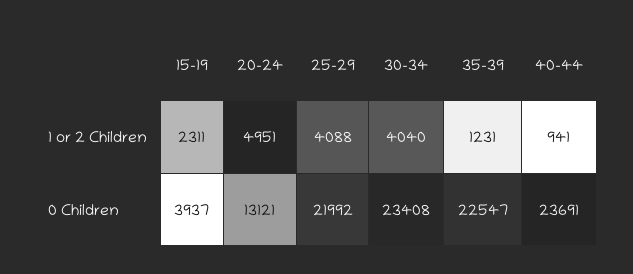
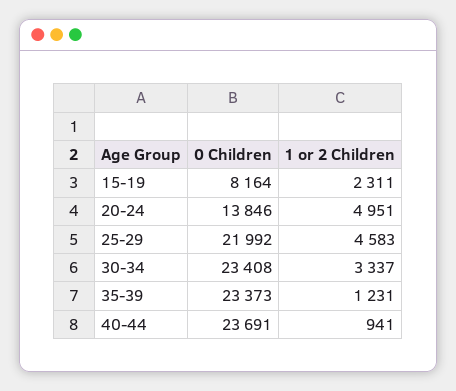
  {
    "15-19": {
      "1 or 2 Children": 2311,
-     "0 Children": 3937
+     "0 Children": 8164
    },
    "20-24": {
      "1 or 2 Children": 4951,
-     "0 Children": 13121
+     "0 Children": 13846
    },
    "25-29": {
-     "1 or 2 Children": 4088,
+     "1 or 2 Children": 4583,
      "0 Children": 21992
    },
    "30-34": {
-     "1 or 2 Children": 4040,
+     "1 or 2 Children": 3337,
      "0 Children": 23408
    },
    "35-39": {
      "1 or 2 Children": 1231,
-     "0 Children": 22547
+     "0 Children": 23373
    },
    "40-44": {
      "1 or 2 Children": 941,
      "0 Children": 23691
    }
  }

